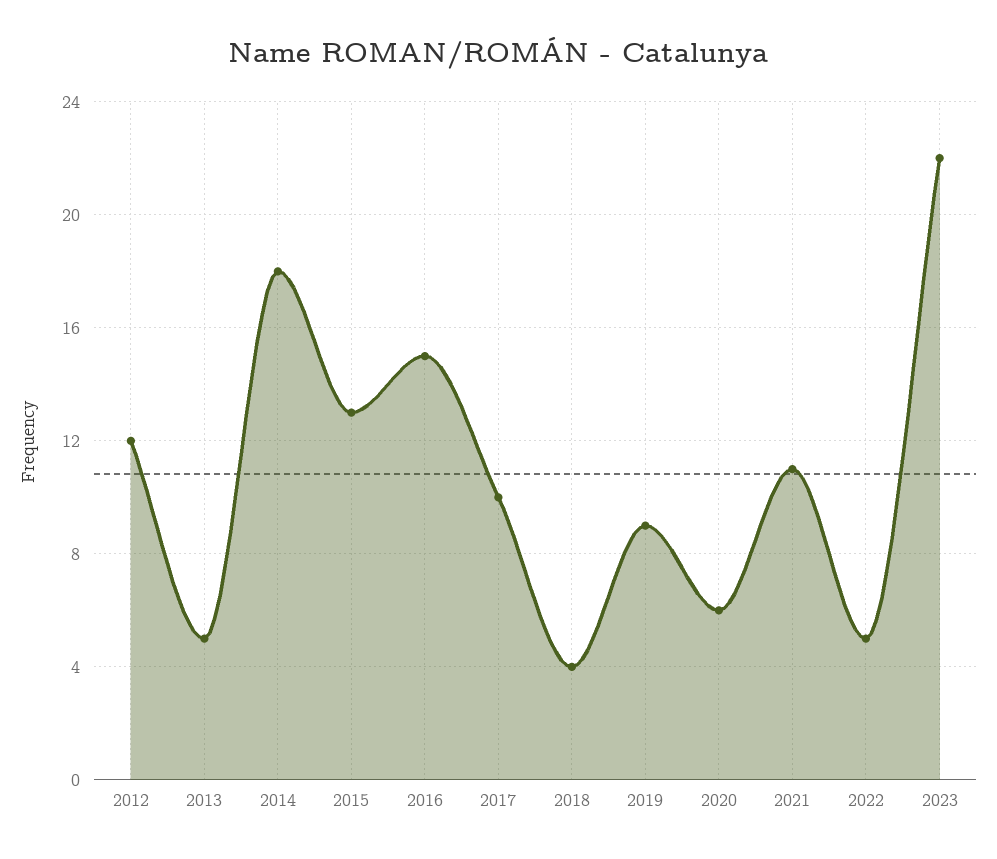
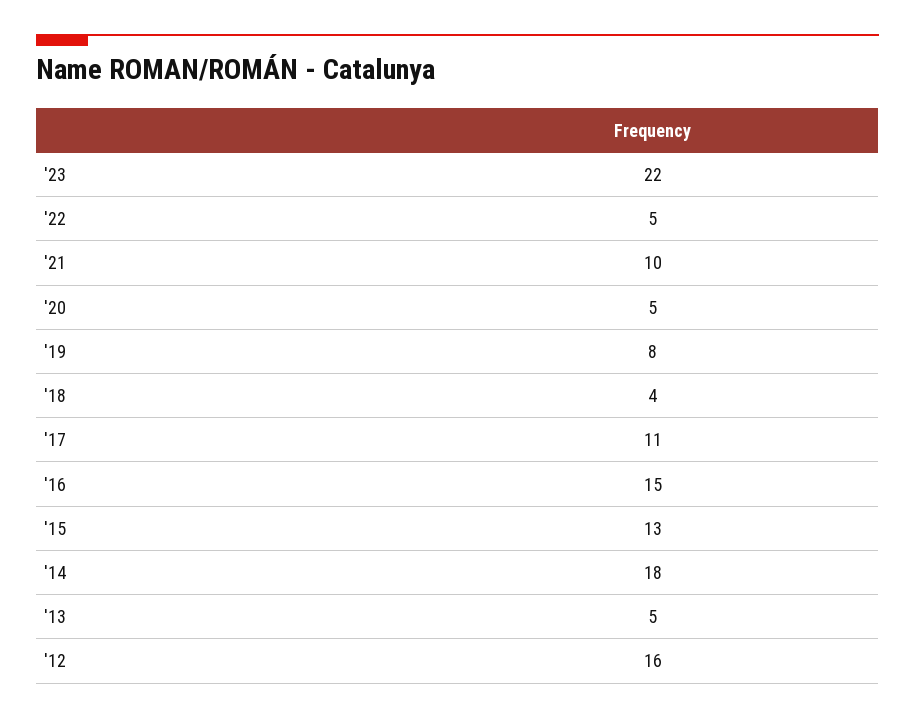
  {
-   "2012": 12,
+   "2012": 16,
    "2013": 5,
    "2014": 18,
    "2015": 13,
    "2016": 15,
-   "2017": 10,
+   "2017": 11,
    "2018": 4,
-   "2019": 9,
+   "2019": 8,
-   "2020": 6,
+   "2020": 5,
-   "2021": 11,
+   "2021": 10,
    "2022": 5,
    "2023": 22
  }

